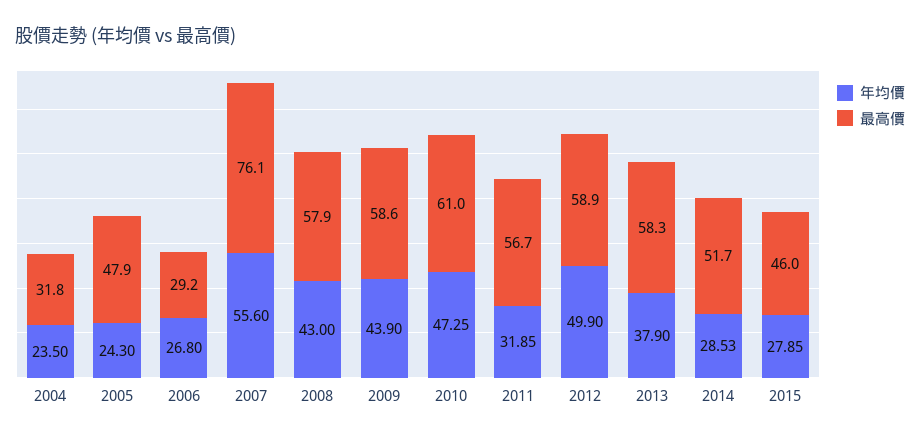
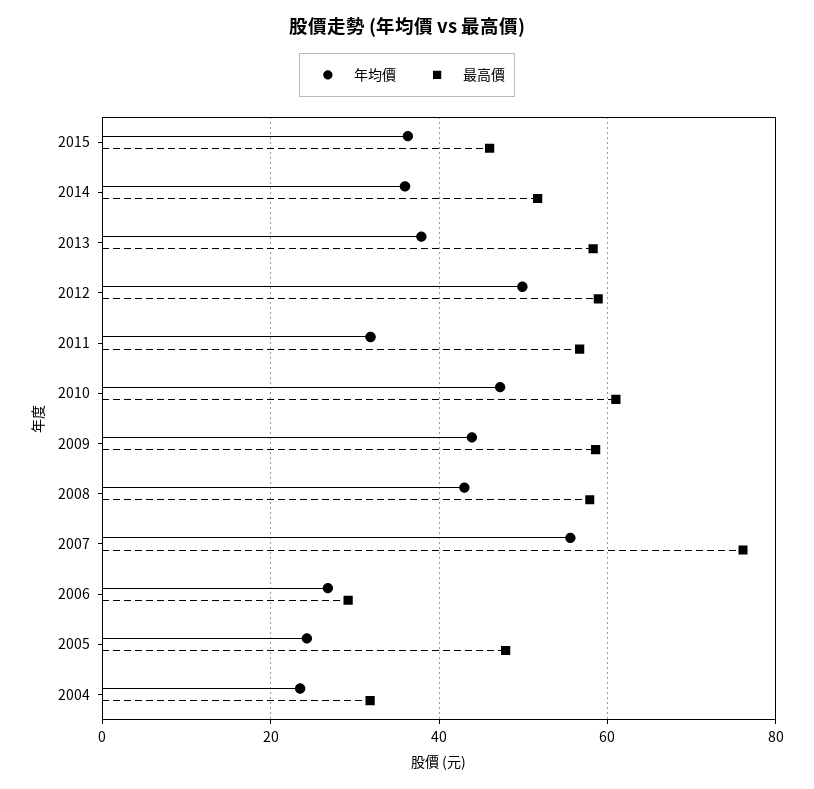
  {
    "年均價": {
      "2004": 23.5,
      "2005": 24.3,
      "2006": 26.8,
      "2007": 55.6,
      "2008": 43,
      "2009": 43.9,
      "2010": 47.25,
      "2011": 31.85,
      "2012": 49.9,
      "2013": 37.9,
-     "2014": 28.53,
+     "2014": 36,
-     "2015": 27.85
+     "2015": 36
    },
    "最高價": {
      "2004": 31.8,
      "2005": 47.9,
      "2006": 29.2,
      "2007": 76.1,
      "2008": 57.9,
      "2009": 58.6,
      "2010": 61,
      "2011": 56.7,
      "2012": 58.9,
      "2013": 58.3,
      "2014": 51.7,
      "2015": 46
    }
  }

